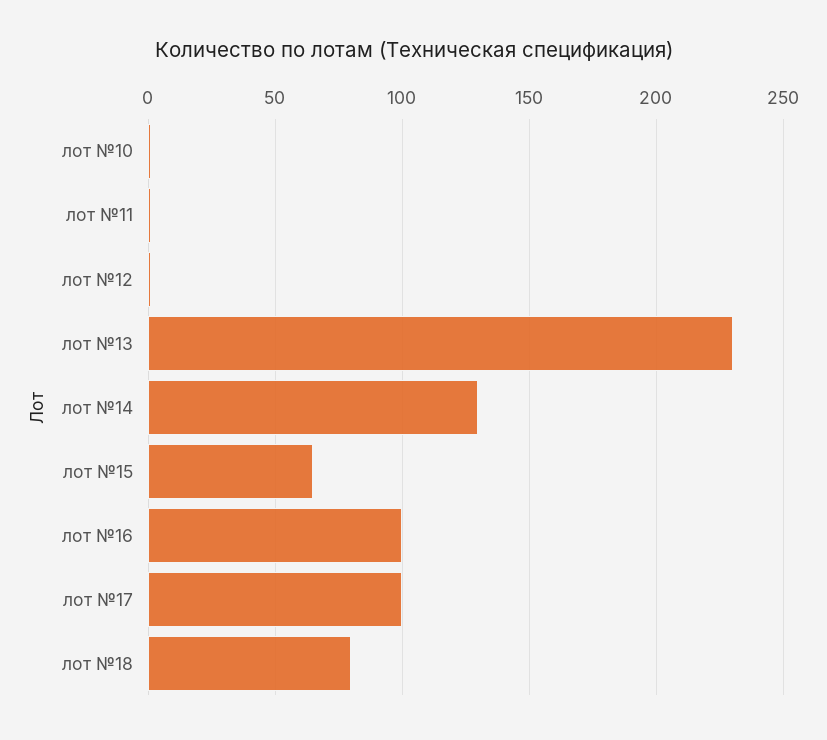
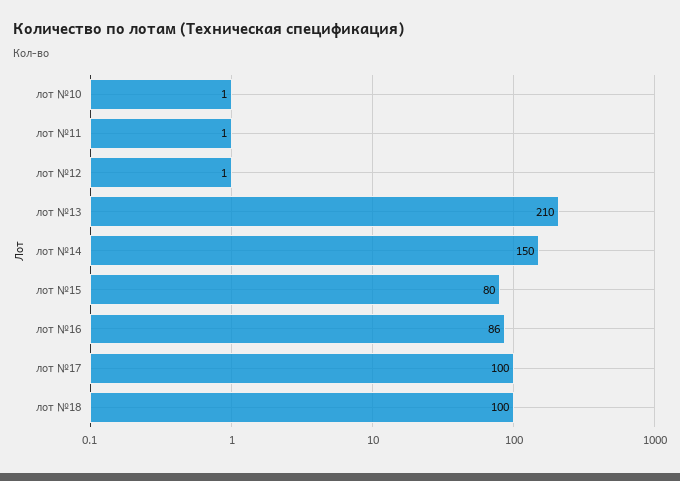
  {
    "лот №10": 1,
    "лот №11": 1,
    "лот №12": 1,
-   "лот №13": 230,
+   "лот №13": 210,
-   "лот №14": 130,
+   "лот №14": 150,
-   "лот №15": 65,
+   "лот №15": 80,
-   "лот №16": 100,
+   "лот №16": 86,
    "лот №17": 100,
-   "лот №18": 80
+   "лот №18": 100
  }

